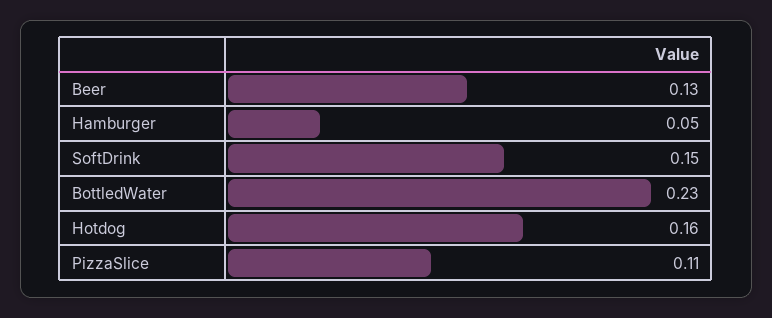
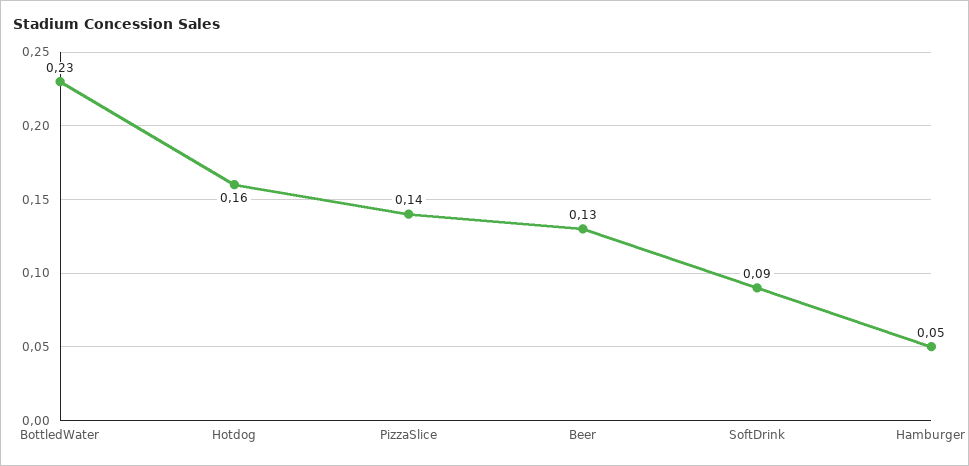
  {
    "Beer": 0.13,
    "Hamburger": 0.05,
-   "SoftDrink": 0.15,
+   "SoftDrink": 0.09,
    "BottledWater": 0.23,
    "Hotdog": 0.16,
-   "PizzaSlice": 0.11
+   "PizzaSlice": 0.14
  }

